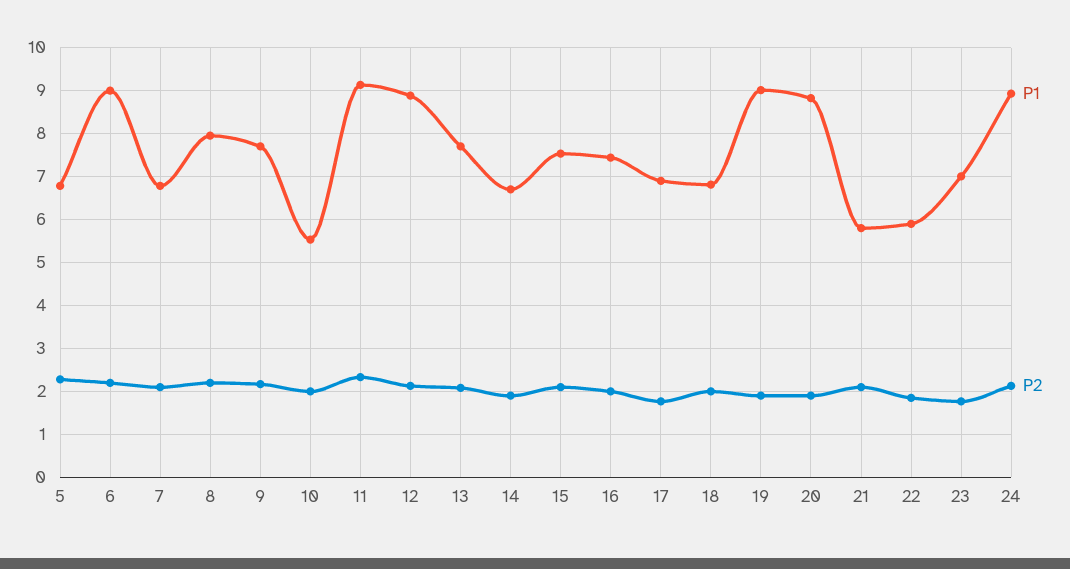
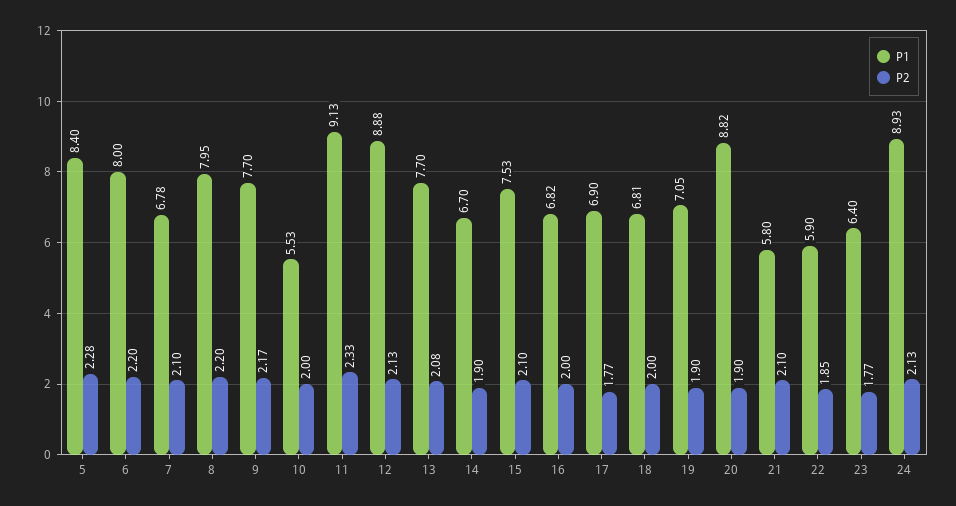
  {
    "P1": {
-     "5": 6.8,
+     "5": 8.4,
-     "6": 9,
+     "6": 8,
      "7": 6.78,
      "8": 7.95,
      "9": 7.7,
      "10": 5.53,
      "11": 9.13,
      "12": 8.88,
      "13": 7.7,
      "14": 6.7,
      "15": 7.53,
-     "16": 7.4,
+     "16": 6.82,
      "17": 6.9,
      "18": 6.81,
-     "19": 9,
+     "19": 7.05,
      "20": 8.82,
      "21": 5.8,
      "22": 5.9,
-     "23": 7,
+     "23": 6.4,
      "24": 8.93
    },
    "P2": {
      "5": 2.28,
      "6": 2.2,
      "7": 2.1,
      "8": 2.2,
      "9": 2.17,
      "10": 2,
      "11": 2.33,
      "12": 2.13,
      "13": 2.08,
      "14": 1.9,
      "15": 2.1,
      "16": 2,
      "17": 1.77,
      "18": 2,
      "19": 1.9,
      "20": 1.9,
      "21": 2.1,
      "22": 1.85,
      "23": 1.77,
      "24": 2.13
    }
  }

